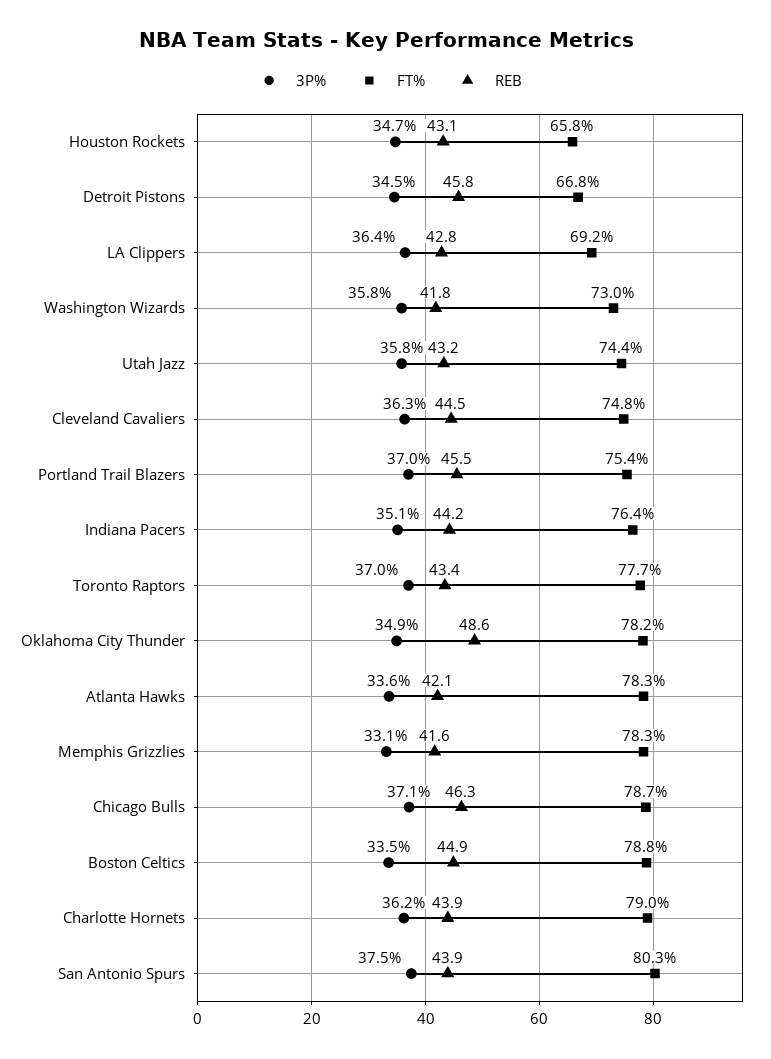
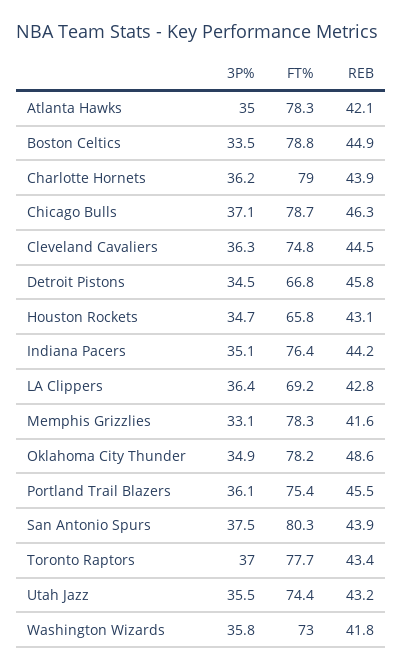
  {
    "3P%": {
      "Houston Rockets": 34.7,
      "Detroit Pistons": 34.5,
      "LA Clippers": 36.4,
      "Washington Wizards": 35.8,
-     "Utah Jazz": 35.8,
+     "Utah Jazz": 35.5,
      "Cleveland Cavaliers": 36.3,
-     "Portland Trail Blazers": 37,
+     "Portland Trail Blazers": 36.1,
      "Indiana Pacers": 35.1,
      "Toronto Raptors": 37,
      "Oklahoma City Thunder": 34.9,
-     "Atlanta Hawks": 33.6,
+     "Atlanta Hawks": 35,
      "Memphis Grizzlies": 33.1,
      "Chicago Bulls": 37.1,
      "Boston Celtics": 33.5,
      "Charlotte Hornets": 36.2,
      "San Antonio Spurs": 37.5
    },
    "FT%": {
      "Houston Rockets": 65.8,
      "Detroit Pistons": 66.8,
      "LA Clippers": 69.2,
      "Washington Wizards": 73,
      "Utah Jazz": 74.4,
      "Cleveland Cavaliers": 74.8,
      "Portland Trail Blazers": 75.4,
      "Indiana Pacers": 76.4,
      "Toronto Raptors": 77.7,
      "Oklahoma City Thunder": 78.2,
      "Atlanta Hawks": 78.3,
      "Memphis Grizzlies": 78.3,
      "Chicago Bulls": 78.7,
      "Boston Celtics": 78.8,
      "Charlotte Hornets": 79,
      "San Antonio Spurs": 80.3
    },
    "REB": {
      "Houston Rockets": 43.1,
      "Detroit Pistons": 45.8,
      "LA Clippers": 42.8,
      "Washington Wizards": 41.8,
      "Utah Jazz": 43.2,
      "Cleveland Cavaliers": 44.5,
      "Portland Trail Blazers": 45.5,
      "Indiana Pacers": 44.2,
      "Toronto Raptors": 43.4,
      "Oklahoma City Thunder": 48.6,
      "Atlanta Hawks": 42.1,
      "Memphis Grizzlies": 41.6,
      "Chicago Bulls": 46.3,
      "Boston Celtics": 44.9,
      "Charlotte Hornets": 43.9,
      "San Antonio Spurs": 43.9
    }
  }

